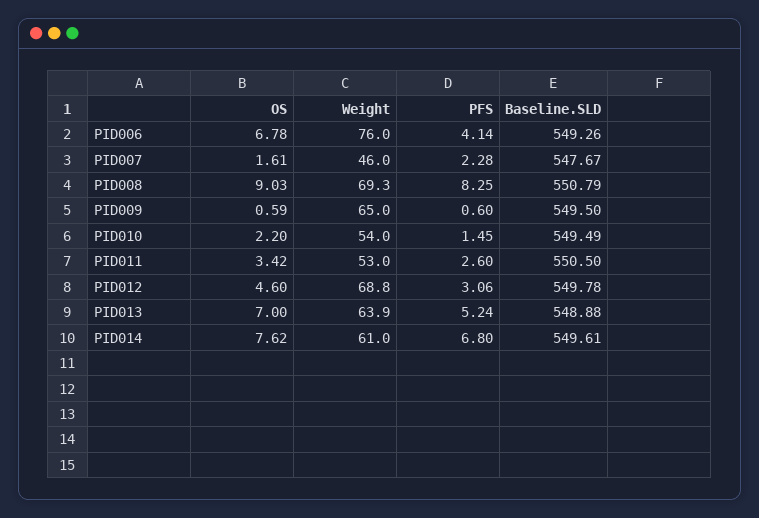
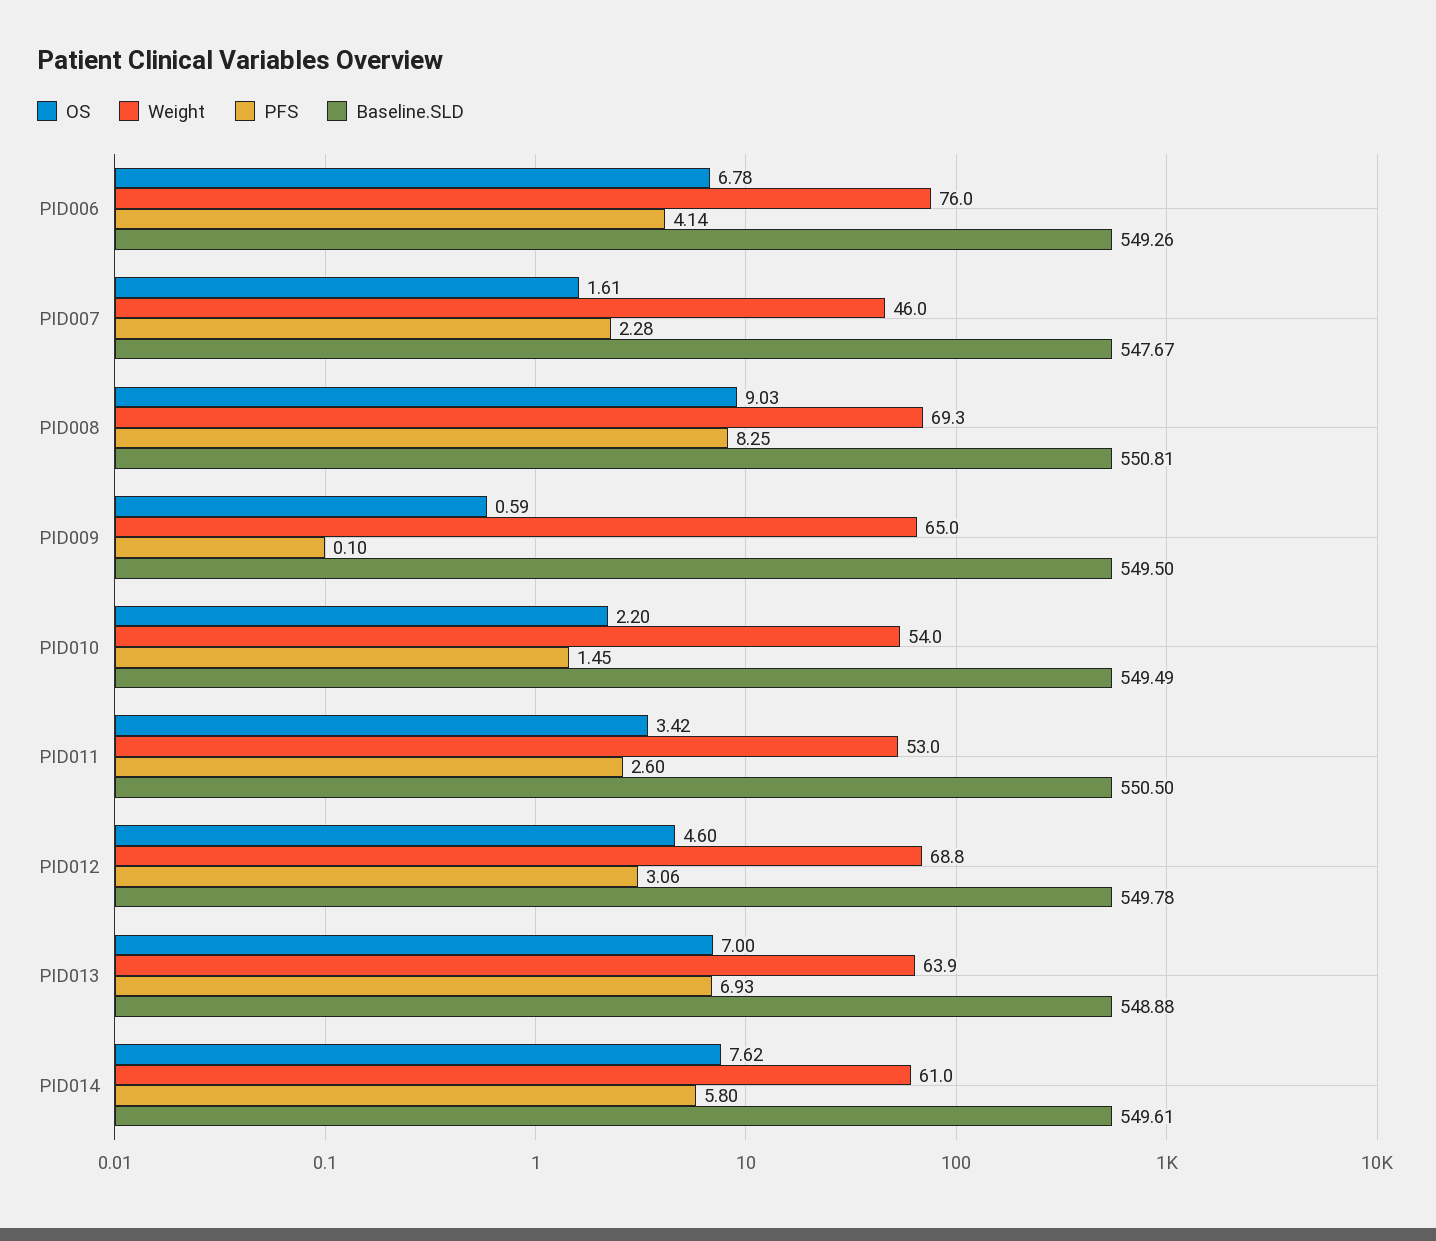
  {
    "OS": {
      "PID006": 6.78,
      "PID007": 1.61,
      "PID008": 9.03,
      "PID009": 0.59,
      "PID010": 2.2,
      "PID011": 3.42,
      "PID012": 4.6,
      "PID013": 7,
      "PID014": 7.62
    },
    "Weight": {
      "PID006": 76,
      "PID007": 46,
      "PID008": 69.3,
      "PID009": 65,
      "PID010": 54,
      "PID011": 53,
      "PID012": 68.8,
      "PID013": 63.9,
      "PID014": 61
    },
    "PFS": {
      "PID006": 4.14,
      "PID007": 2.28,
      "PID008": 8.25,
-     "PID009": 0.6,
+     "PID009": 0.1,
      "PID010": 1.45,
      "PID011": 2.6,
      "PID012": 3.06,
-     "PID013": 5.24,
+     "PID013": 6.93,
-     "PID014": 6.8
+     "PID014": 5.8
    },
    "Baseline.SLD": {
      "PID006": 549.26,
      "PID007": 547.67,
-     "PID008": 550.79,
+     "PID008": 550.81,
      "PID009": 549.5,
      "PID010": 549.49,
      "PID011": 550.5,
      "PID012": 549.78,
      "PID013": 548.88,
      "PID014": 549.61
    }
  }

